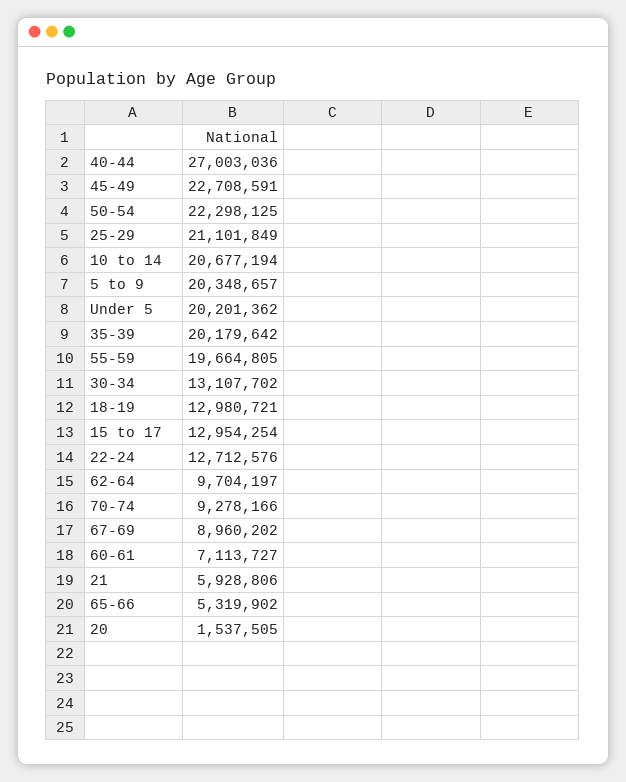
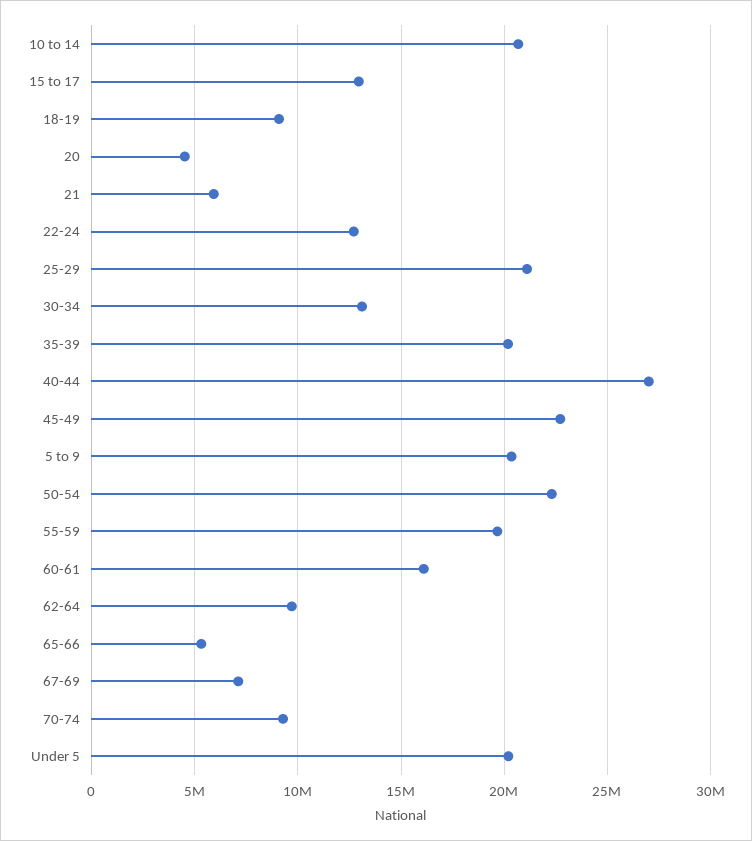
  {
    "40-44": 27003036,
    "45-49": 22708591,
    "50-54": 22298125,
    "25-29": 21101849,
    "10 to 14": 20677194,
    "5 to 9": 20348657,
    "Under 5": 20201362,
    "35-39": 20179642,
    "55-59": 19664805,
    "30-34": 13107702,
-   "18-19": 12980721,
+   "18-19": 9000000,
    "15 to 17": 12954254,
    "22-24": 12712576,
    "62-64": 9704197,
    "70-74": 9278166,
-   "67-69": 8960202,
+   "67-69": 7000000,
-   "60-61": 7113727,
+   "60-61": 16000000,
    "21": 5928806,
    "65-66": 5319902,
-   "20": 1537505
+   "20": 4500000
  }

